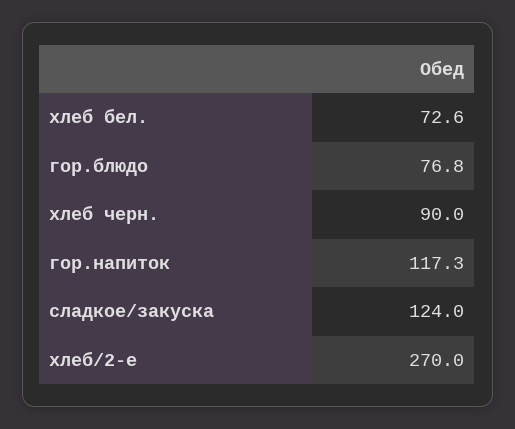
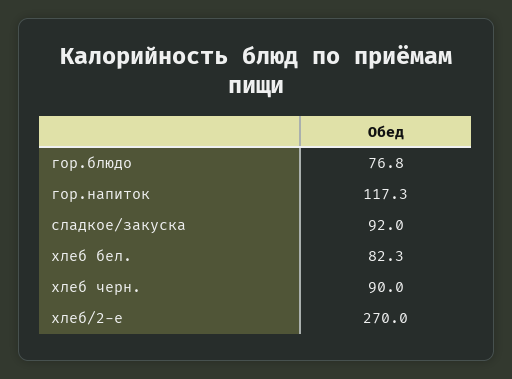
  {
-   "хлеб бел.": 72.6,
+   "хлеб бел.": 82.3,
    "гор.блюдо": 76.8,
    "хлеб черн.": 90,
    "гор.напиток": 117.3,
-   "сладкое/закуска": 124,
+   "сладкое/закуска": 92,
    "хлеб/2-е": 270
  }

